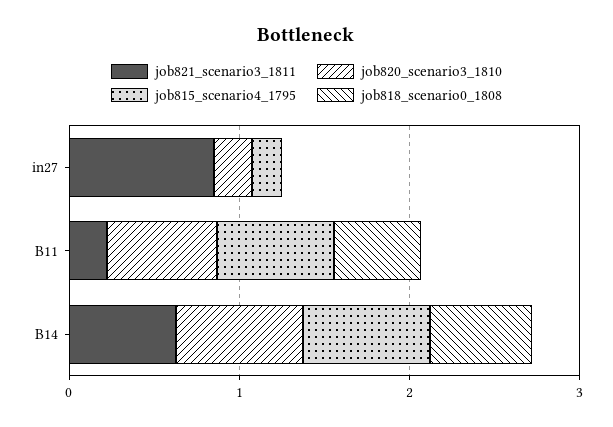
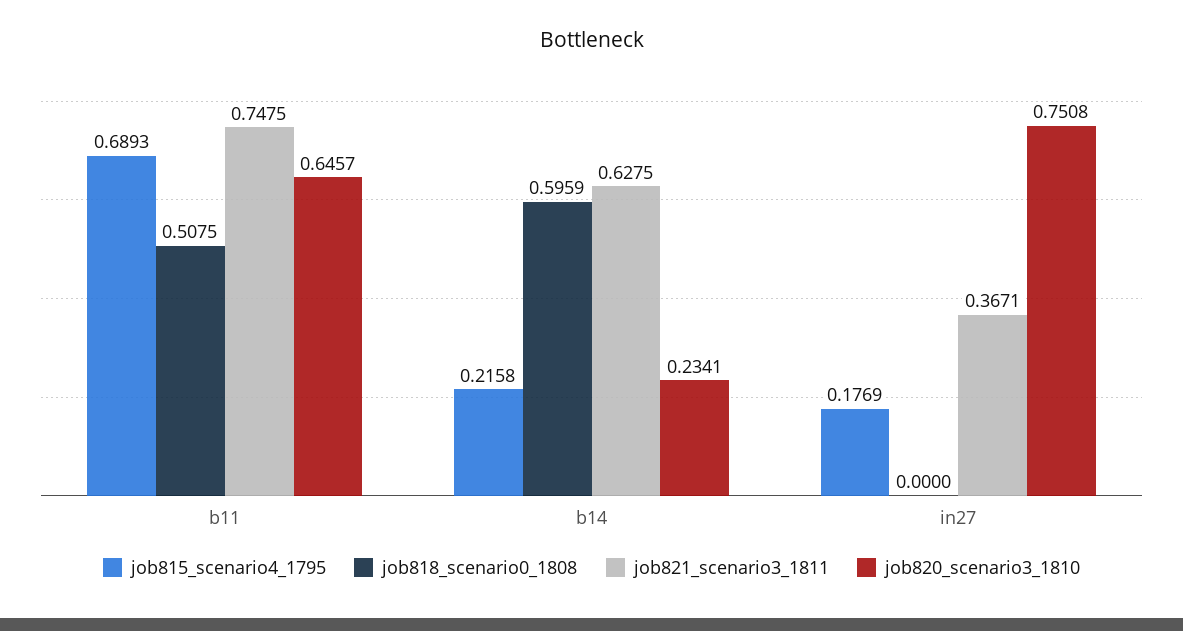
  {
    "job821_scenario3_1811": {
-     "in27": 0.8,
+     "in27": 0.3671,
-     "B11": 0.2,
+     "B11": 0.7475,
      "B14": 0.6275
    },
    "job820_scenario3_1810": {
-     "in27": 0.2,
+     "in27": 0.7508,
      "B11": 0.6457,
-     "B14": 0.8
+     "B14": 0.2341
    },
    "job815_scenario4_1795": {
      "in27": 0.1769,
      "B11": 0.6893,
-     "B14": 0.8
+     "B14": 0.2158
    },
    "job818_scenario0_1808": {
      "in27": 0,
      "B11": 0.5075,
      "B14": 0.5959
    }
  }

